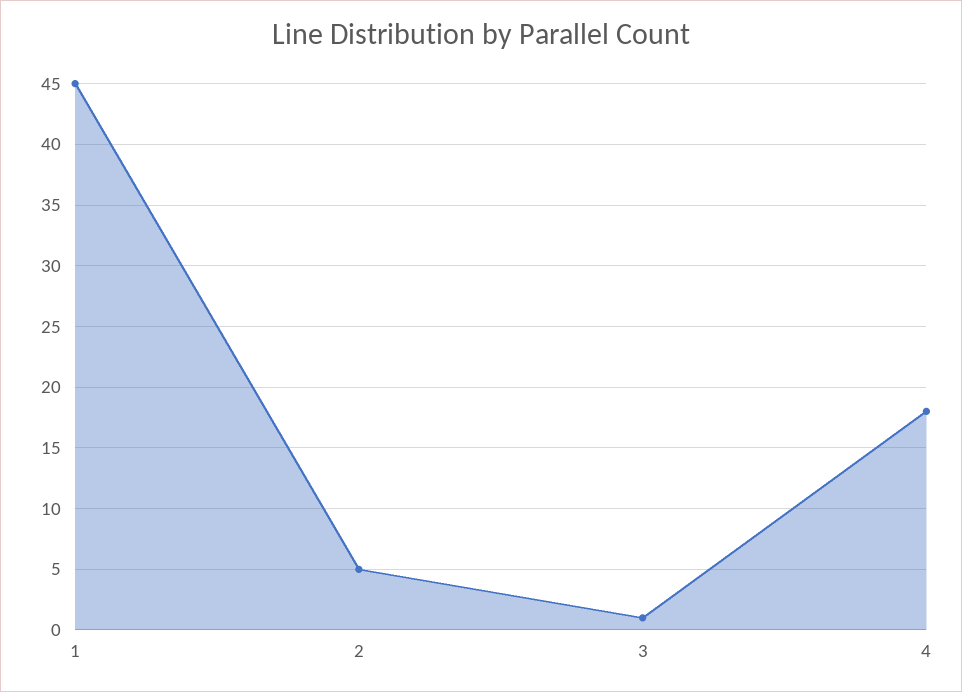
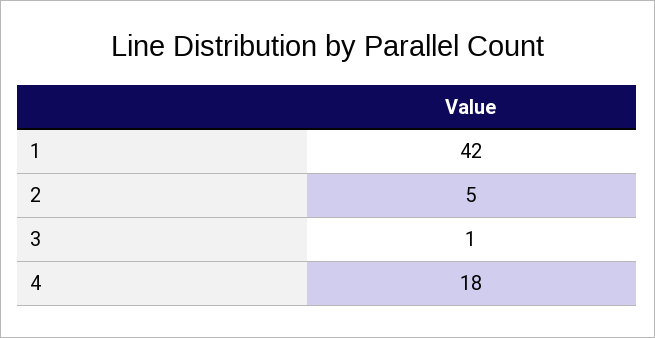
  {
-   "1": 45,
+   "1": 42,
    "2": 5,
    "3": 1,
    "4": 18
  }

